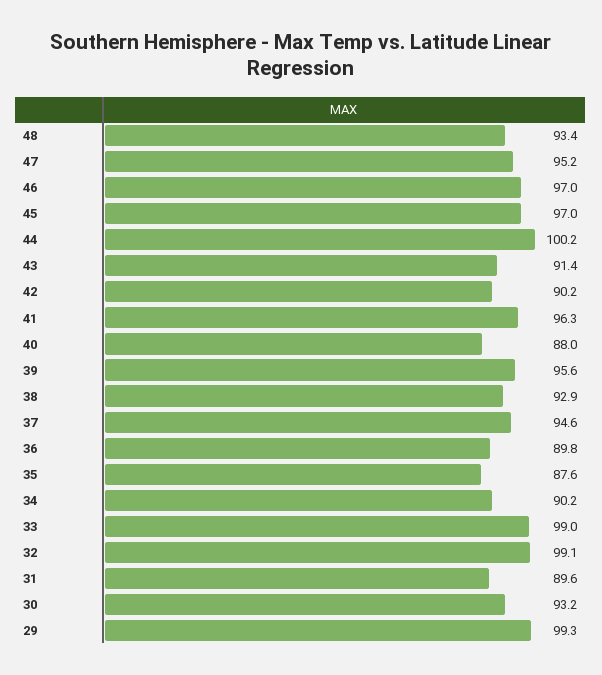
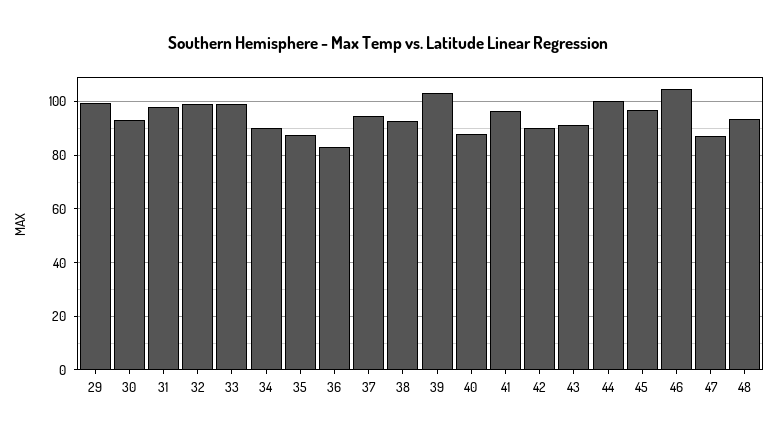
  {
    "48": 93.4,
-   "47": 95.2,
+   "47": 87.5,
-   "46": 97,
+   "46": 105,
    "45": 97,
    "44": 100.2,
    "43": 91.4,
    "42": 90.2,
    "41": 96.3,
    "40": 88,
-   "39": 95.6,
+   "39": 102.5,
    "38": 92.9,
    "37": 94.6,
-   "36": 89.8,
+   "36": 82.5,
    "35": 87.6,
    "34": 90.2,
    "33": 99,
    "32": 99.1,
-   "31": 89.6,
+   "31": 97.5,
    "30": 93.2,
    "29": 99.3
  }

